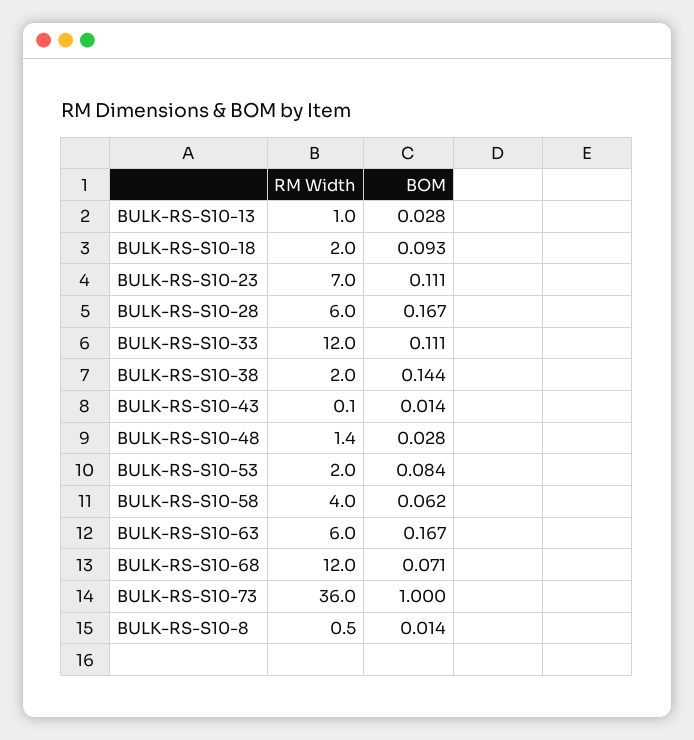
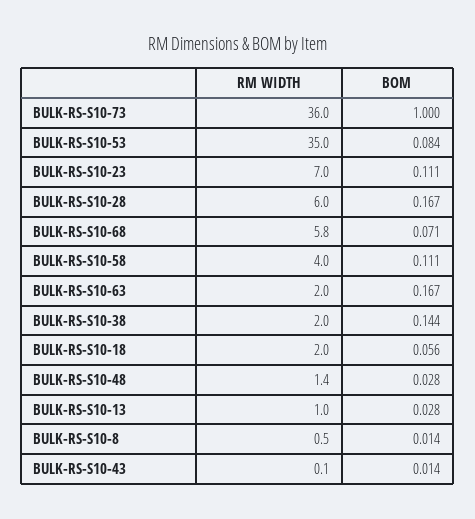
  {
    "RM Width": {
      "BULK-RS-S10-13": 1,
      "BULK-RS-S10-18": 2,
      "BULK-RS-S10-23": 7,
      "BULK-RS-S10-28": 6,
-     "BULK-RS-S10-33": 12,
      "BULK-RS-S10-38": 2,
      "BULK-RS-S10-43": 0.1,
      "BULK-RS-S10-48": 1.4,
-     "BULK-RS-S10-53": 2,
+     "BULK-RS-S10-53": 35,
      "BULK-RS-S10-58": 4,
-     "BULK-RS-S10-63": 6,
+     "BULK-RS-S10-63": 2,
-     "BULK-RS-S10-68": 12,
+     "BULK-RS-S10-68": 5.8,
      "BULK-RS-S10-73": 36,
      "BULK-RS-S10-8": 0.5
    },
    "BOM": {
      "BULK-RS-S10-13": 0.028,
-     "BULK-RS-S10-18": 0.093,
+     "BULK-RS-S10-18": 0.056,
      "BULK-RS-S10-23": 0.111,
      "BULK-RS-S10-28": 0.167,
-     "BULK-RS-S10-33": 0.111,
      "BULK-RS-S10-38": 0.144,
      "BULK-RS-S10-43": 0.014,
      "BULK-RS-S10-48": 0.028,
      "BULK-RS-S10-53": 0.084,
-     "BULK-RS-S10-58": 0.062,
+     "BULK-RS-S10-58": 0.111,
      "BULK-RS-S10-63": 0.167,
      "BULK-RS-S10-68": 0.071,
      "BULK-RS-S10-73": 1,
      "BULK-RS-S10-8": 0.014
    }
  }

